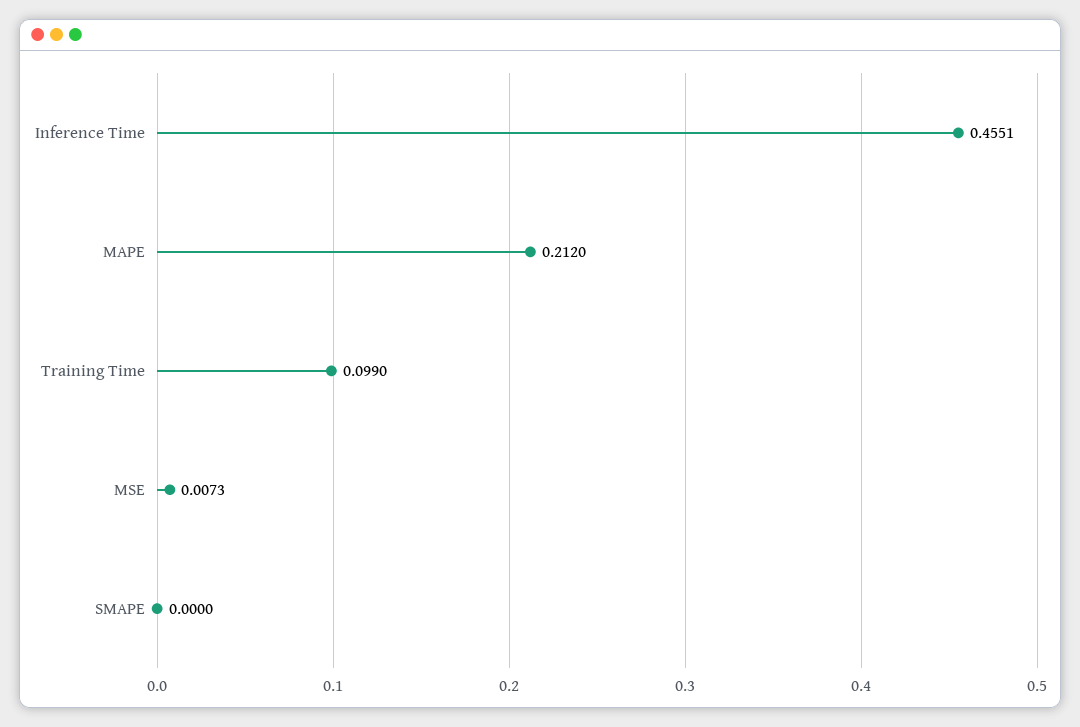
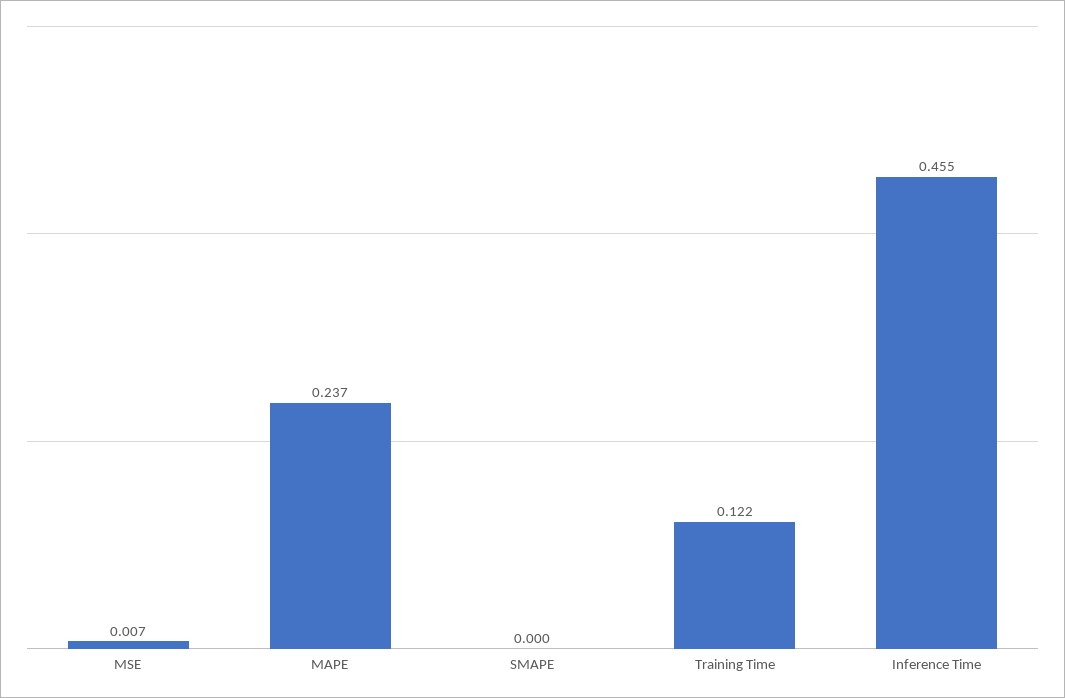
  {
    "Inference Time": 0.4551,
-   "MAPE": 0.212,
+   "MAPE": 0.237,
-   "Training Time": 0.099,
+   "Training Time": 0.122,
    "MSE": 0.0073,
    "SMAPE": 0
  }

